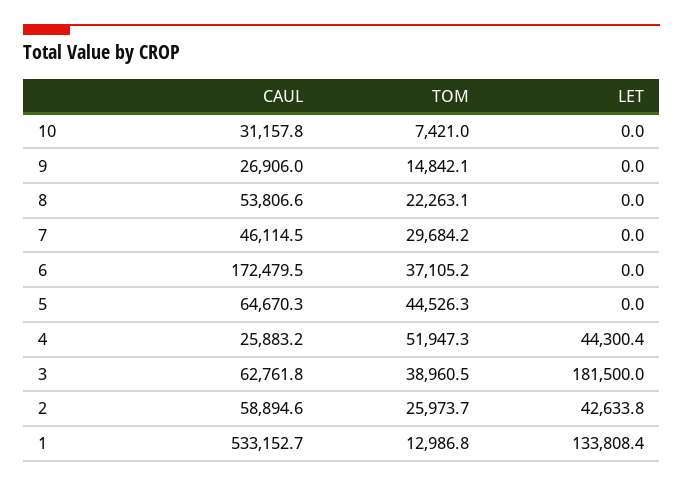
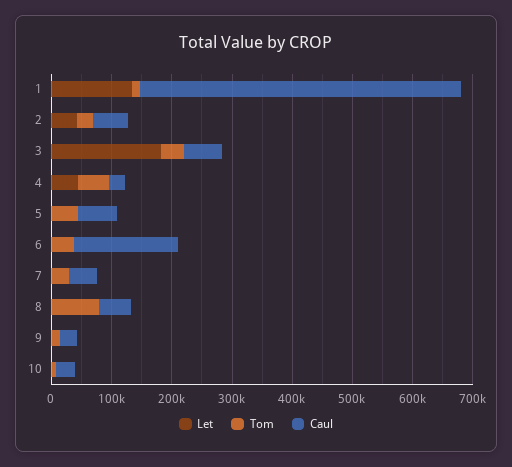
  {
    "CAUL": {
      "10": 31157.8,
      "9": 26906,
      "8": 53806.6,
      "7": 46114.5,
      "6": 172479.5,
      "5": 64670.3,
      "4": 25883.2,
      "3": 62761.8,
      "2": 58894.6,
      "1": 533152.7
    },
    "TOM": {
      "10": 7421,
      "9": 14842.1,
-     "8": 22263.1,
+     "8": 80000,
      "7": 29684.2,
      "6": 37105.2,
      "5": 44526.3,
      "4": 51947.3,
      "3": 38960.5,
      "2": 25973.7,
      "1": 12986.8
    },
    "LET": {
      "10": 0,
      "9": 0,
      "8": 0,
      "7": 0,
      "6": 0,
      "5": 0,
      "4": 44300.4,
      "3": 181500,
      "2": 42633.8,
      "1": 133808.4
    }
  }

